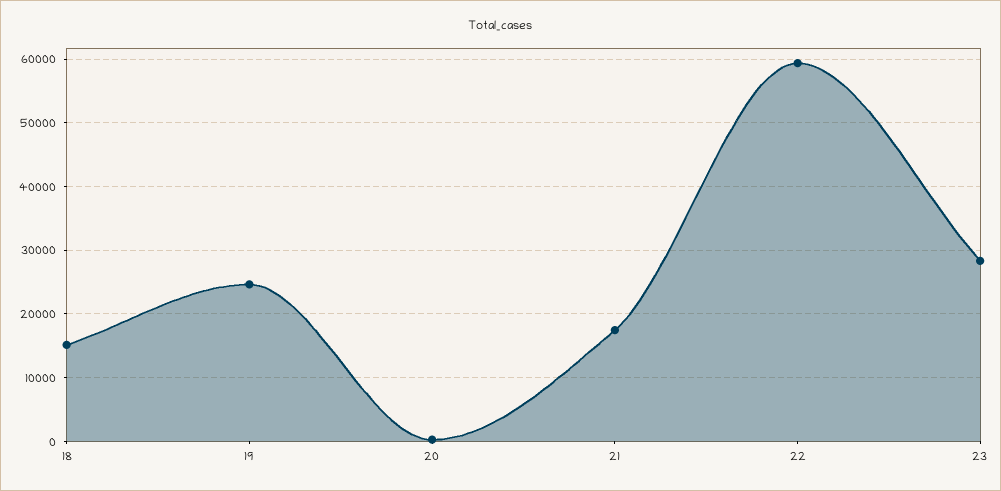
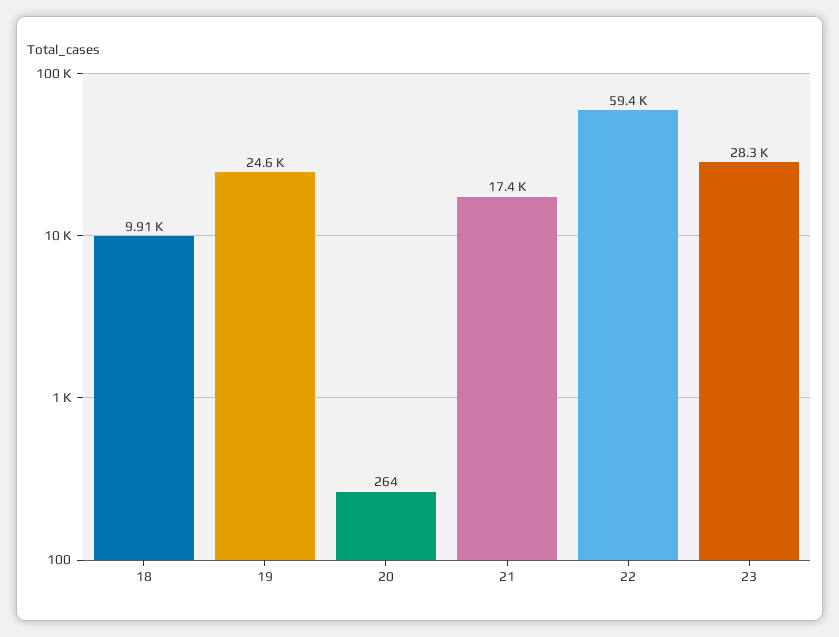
  {
-   "18": 15000,
+   "18": 9910,
    "19": 24600,
    "20": 264,
    "21": 17400,
    "22": 59400,
    "23": 28300
  }

